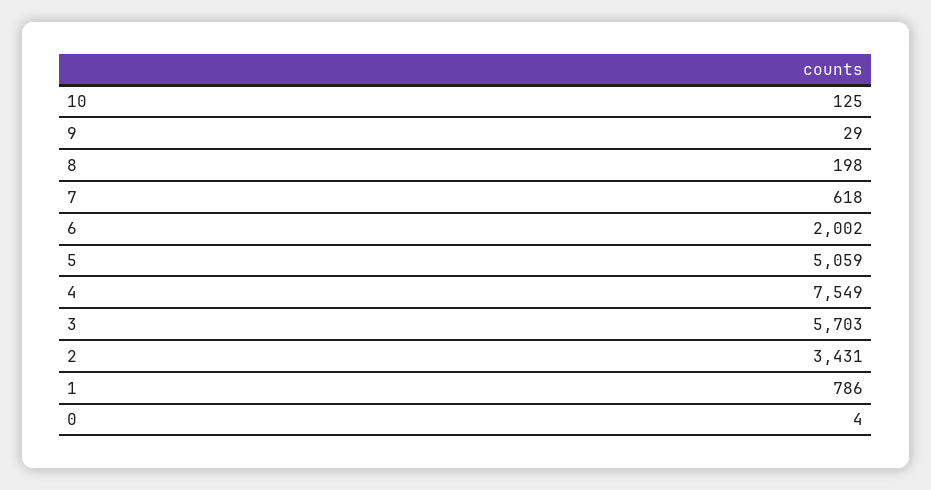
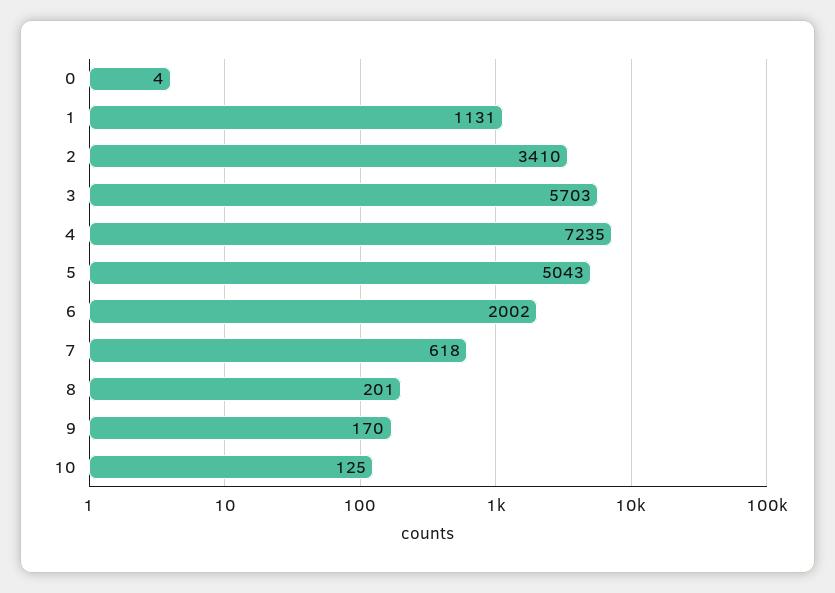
  {
    "10": 125,
-   "9": 29,
+   "9": 170,
-   "8": 198,
+   "8": 201,
    "7": 618,
    "6": 2002,
-   "5": 5059,
+   "5": 5043,
-   "4": 7549,
+   "4": 7235,
    "3": 5703,
-   "2": 3431,
+   "2": 3410,
-   "1": 786,
+   "1": 1131,
    "0": 4
  }

